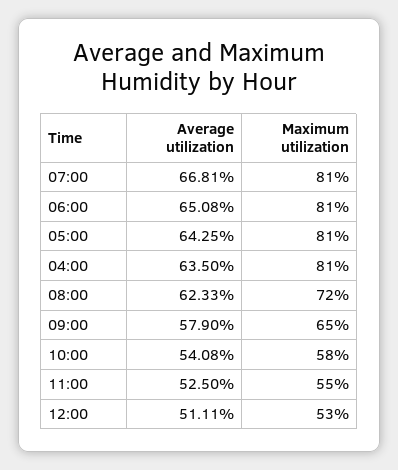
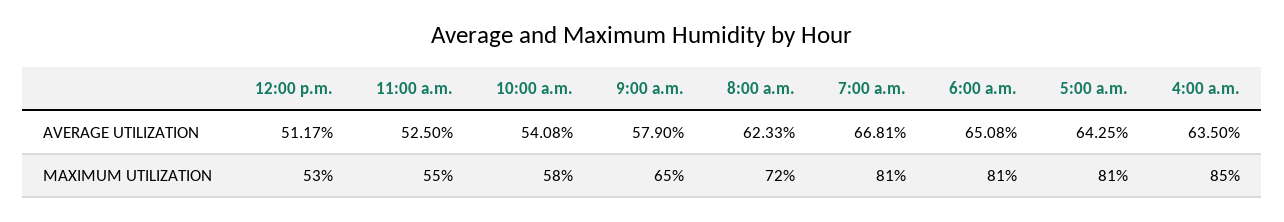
  {
    "Average utilization": {
      "07:00": 66.81,
      "06:00": 65.08,
      "05:00": 64.25,
      "04:00": 63.5,
      "08:00": 62.33,
      "09:00": 57.9,
      "10:00": 54.08,
      "11:00": 52.5,
-     "12:00": 51.11
+     "12:00": 51.17
    },
    "Maximum utilization": {
      "07:00": 81,
      "06:00": 81,
      "05:00": 81,
-     "04:00": 81,
+     "04:00": 85,
      "08:00": 72,
      "09:00": 65,
      "10:00": 58,
      "11:00": 55,
      "12:00": 53
    }
  }

